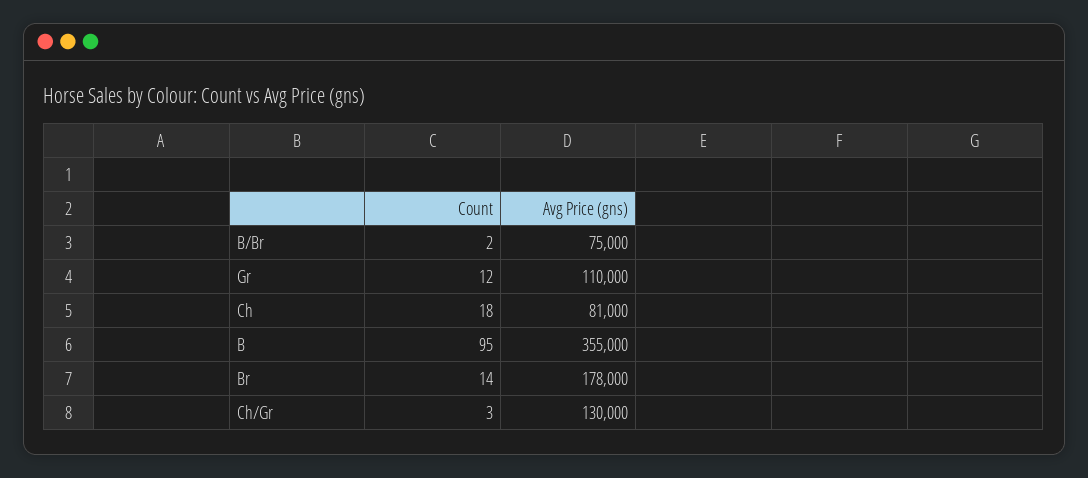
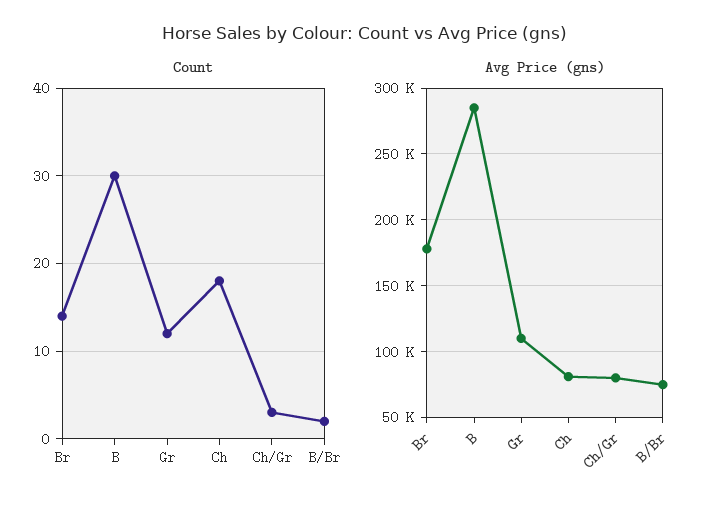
  {
    "Count": {
      "B/Br": 2,
      "Gr": 12,
      "Ch": 18,
-     "B": 95,
+     "B": 30,
      "Br": 14,
      "Ch/Gr": 3
    },
    "Avg Price (gns)": {
      "B/Br": 75000,
      "Gr": 110000,
      "Ch": 81000,
-     "B": 355000,
+     "B": 285000,
      "Br": 178000,
-     "Ch/Gr": 130000
+     "Ch/Gr": 80000
    }
  }

